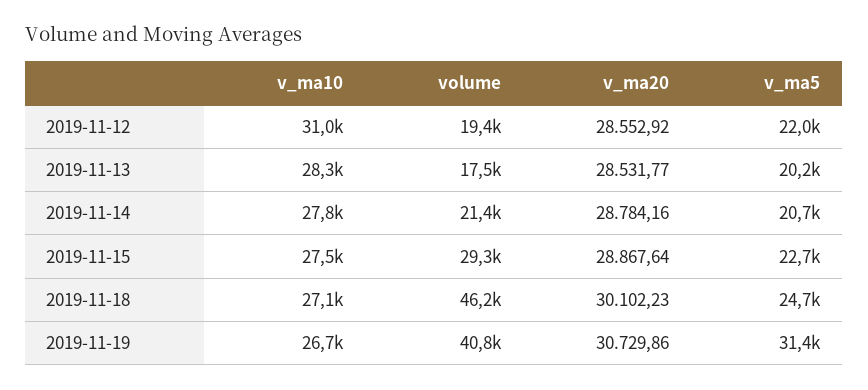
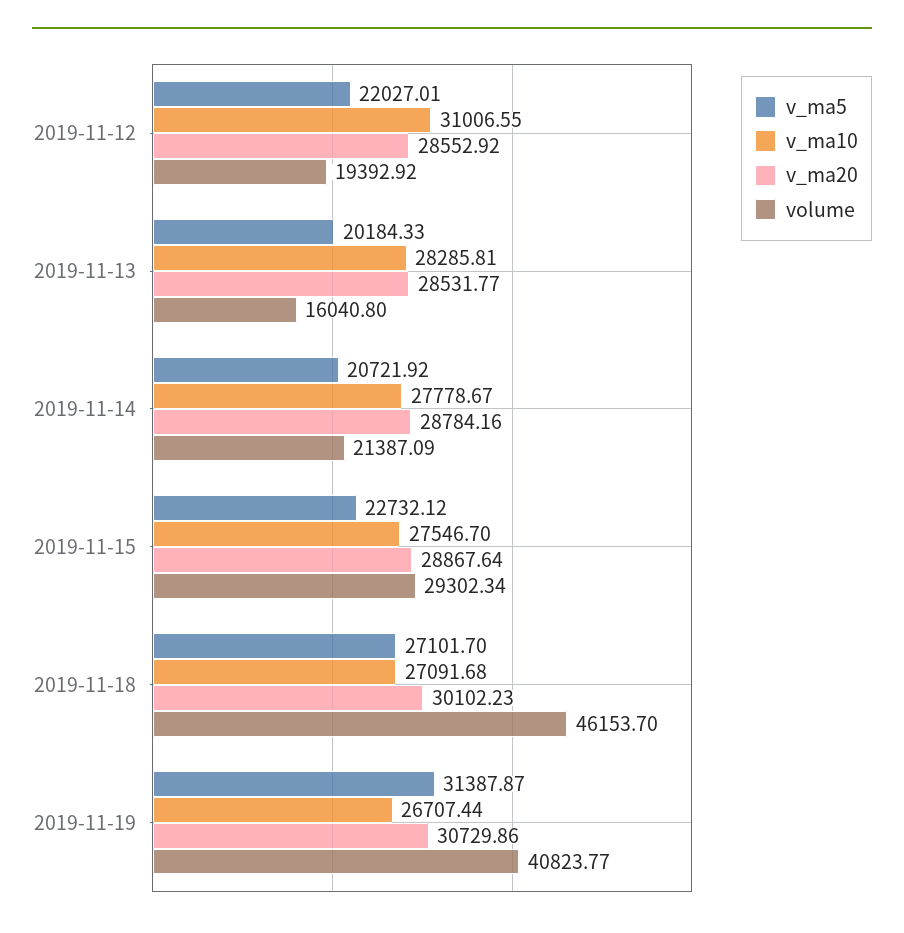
  {
    "v_ma10": {
      "2019-11-12": 31006.55,
      "2019-11-13": 28285.81,
      "2019-11-14": 27778.67,
      "2019-11-15": 27546.7,
      "2019-11-18": 27091.68,
      "2019-11-19": 26707.44
    },
    "volume": {
      "2019-11-12": 19392.92,
-     "2019-11-13": 17500,
+     "2019-11-13": 16040.8,
      "2019-11-14": 21387.09,
      "2019-11-15": 29302.34,
      "2019-11-18": 46153.7,
      "2019-11-19": 40823.77
    },
    "v_ma20": {
      "2019-11-12": 28552.92,
      "2019-11-13": 28531.77,
      "2019-11-14": 28784.16,
      "2019-11-15": 28867.64,
      "2019-11-18": 30102.23,
      "2019-11-19": 30729.86
    },
    "v_ma5": {
      "2019-11-12": 22027.01,
      "2019-11-13": 20184.33,
      "2019-11-14": 20721.92,
      "2019-11-15": 22732.12,
-     "2019-11-18": 24700,
+     "2019-11-18": 27101.7,
      "2019-11-19": 31387.87
    }
  }

